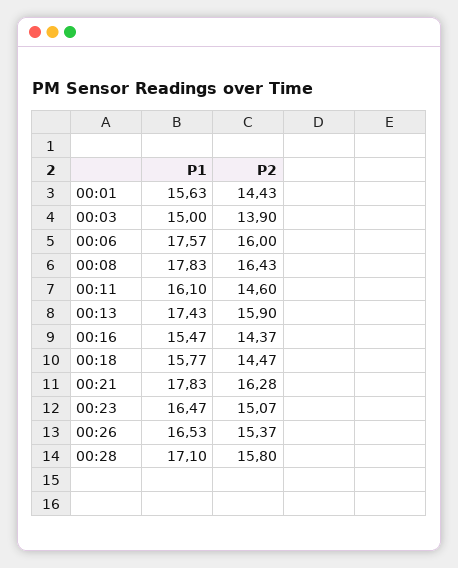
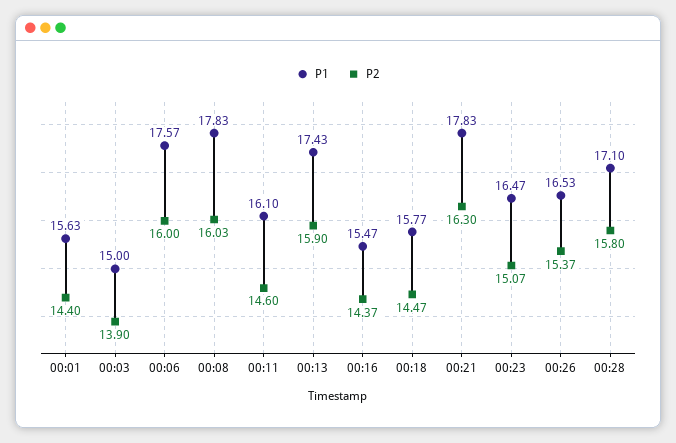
  {
    "P1": {
      "00:01": 15.63,
      "00:03": 15,
      "00:06": 17.57,
      "00:08": 17.83,
      "00:11": 16.1,
      "00:13": 17.43,
      "00:16": 15.47,
      "00:18": 15.77,
      "00:21": 17.83,
      "00:23": 16.47,
      "00:26": 16.53,
      "00:28": 17.1
    },
    "P2": {
-     "00:01": 14.43,
+     "00:01": 14.4,
      "00:03": 13.9,
      "00:06": 16,
-     "00:08": 16.43,
+     "00:08": 16.03,
      "00:11": 14.6,
      "00:13": 15.9,
      "00:16": 14.37,
      "00:18": 14.47,
-     "00:21": 16.28,
+     "00:21": 16.3,
      "00:23": 15.07,
      "00:26": 15.37,
      "00:28": 15.8
    }
  }

